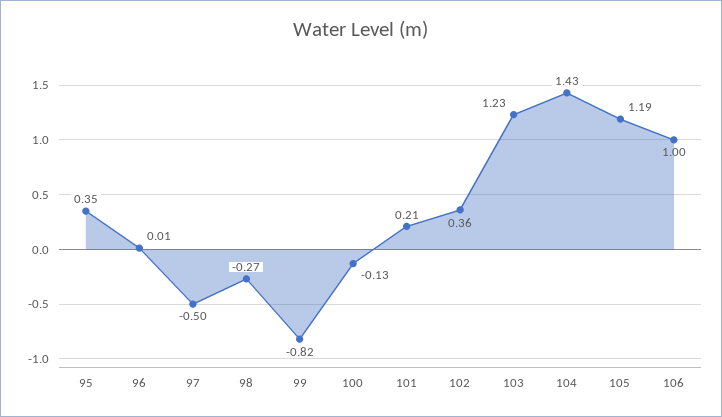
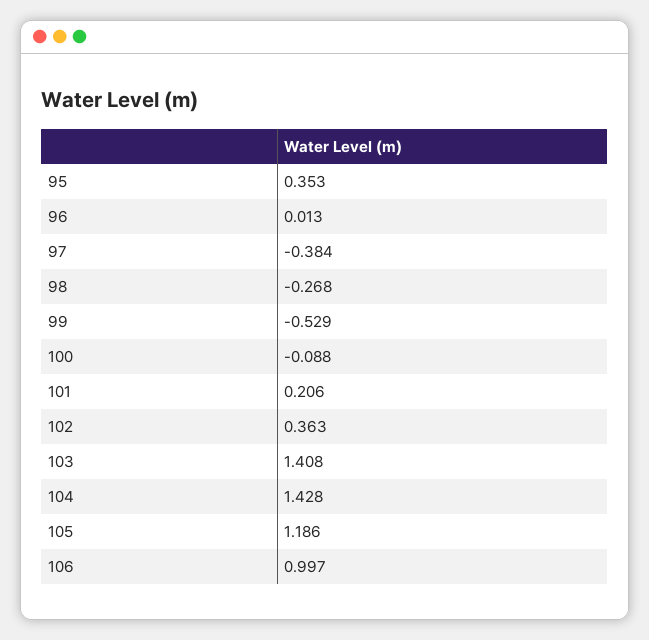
  {
    "95": 0.353,
    "96": 0.013,
-   "97": -0.5,
+   "97": -0.384,
    "98": -0.268,
-   "99": -0.82,
+   "99": -0.529,
-   "100": -0.13,
+   "100": -0.088,
    "101": 0.206,
    "102": 0.363,
-   "103": 1.23,
+   "103": 1.408,
    "104": 1.428,
    "105": 1.186,
    "106": 0.997
  }

